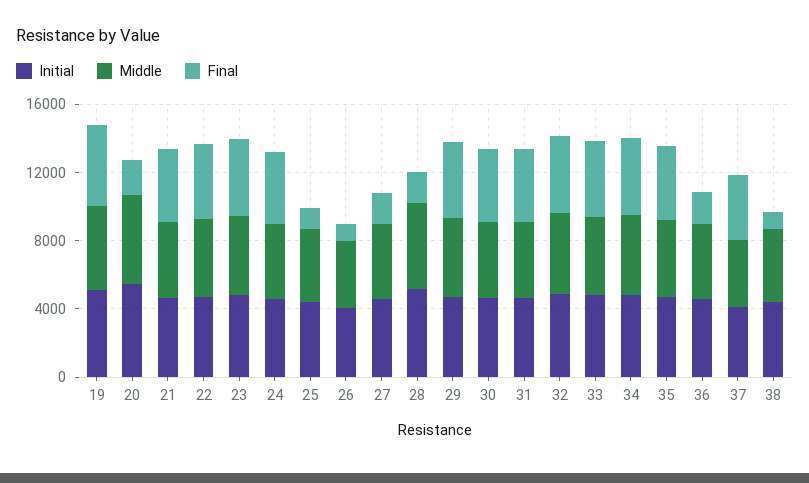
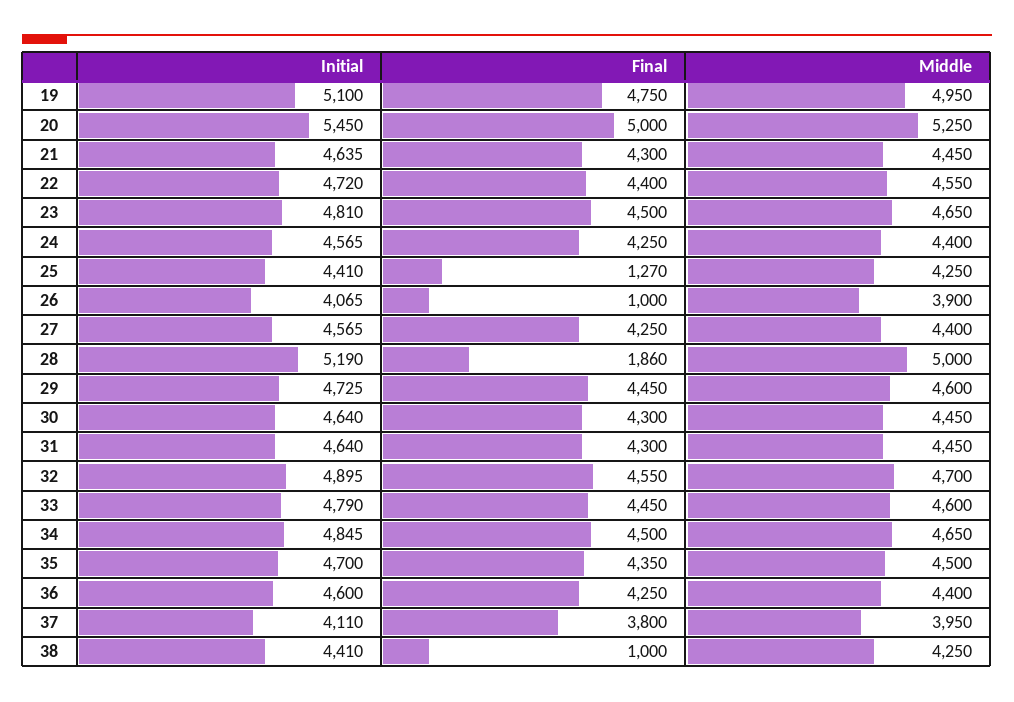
  {
    "Initial": {
      "19": 5100,
      "20": 5450,
      "21": 4635,
      "22": 4720,
      "23": 4810,
      "24": 4565,
      "25": 4410,
      "26": 4065,
      "27": 4565,
      "28": 5190,
      "29": 4725,
      "30": 4640,
      "31": 4640,
      "32": 4895,
      "33": 4790,
      "34": 4845,
      "35": 4700,
      "36": 4600,
      "37": 4110,
      "38": 4410
    },
    "Middle": {
      "19": 4950,
      "20": 5250,
      "21": 4450,
      "22": 4550,
      "23": 4650,
      "24": 4400,
      "25": 4250,
      "26": 3900,
      "27": 4400,
      "28": 5000,
      "29": 4600,
      "30": 4450,
      "31": 4450,
      "32": 4700,
      "33": 4600,
      "34": 4650,
      "35": 4500,
      "36": 4400,
      "37": 3950,
      "38": 4250
    },
    "Final": {
      "19": 4750,
-     "20": 2000,
+     "20": 5000,
      "21": 4300,
      "22": 4400,
      "23": 4500,
      "24": 4250,
      "25": 1270,
      "26": 1000,
-     "27": 2000,
+     "27": 4250,
      "28": 1860,
      "29": 4450,
      "30": 4300,
      "31": 4300,
      "32": 4550,
      "33": 4450,
      "34": 4500,
      "35": 4350,
-     "36": 2000,
+     "36": 4250,
      "37": 3800,
      "38": 1000
    }
  }

